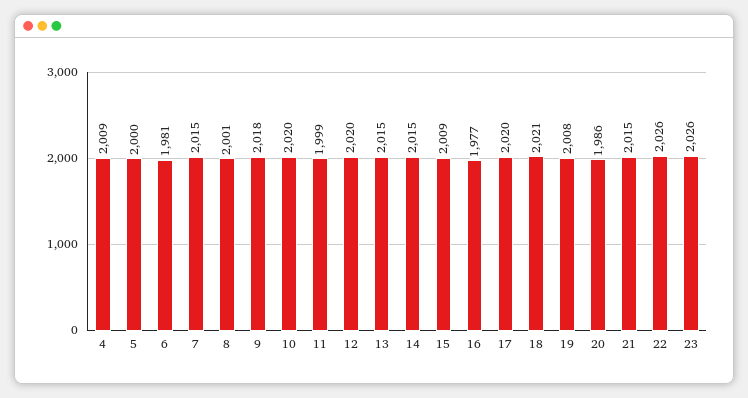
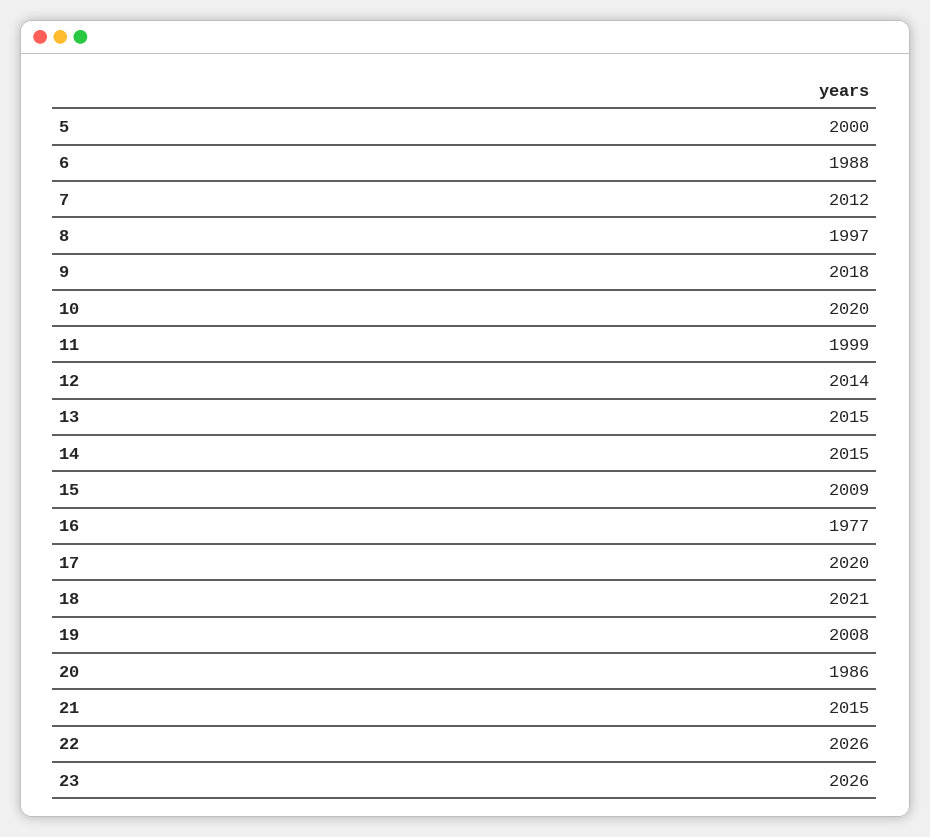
  {
-   "4": 2009,
    "5": 2000,
-   "6": 1981,
+   "6": 1988,
-   "7": 2015,
+   "7": 2012,
-   "8": 2001,
+   "8": 1997,
    "9": 2018,
    "10": 2020,
    "11": 1999,
-   "12": 2020,
+   "12": 2014,
    "13": 2015,
    "14": 2015,
    "15": 2009,
    "16": 1977,
    "17": 2020,
    "18": 2021,
    "19": 2008,
    "20": 1986,
    "21": 2015,
    "22": 2026,
    "23": 2026
  }

